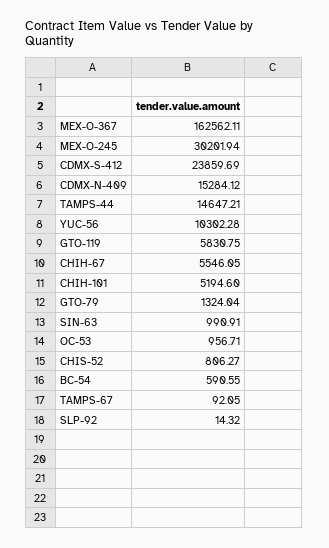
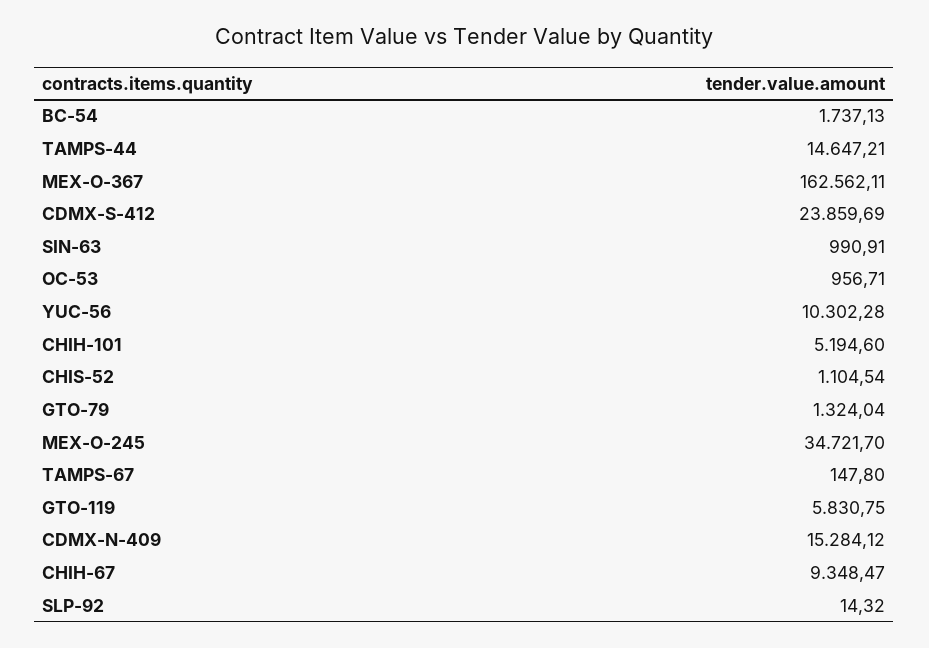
  {
    "MEX-O-367": 162562.11,
-   "MEX-O-245": 30201.94,
+   "MEX-O-245": 34721.7,
    "CDMX-S-412": 23859.69,
    "CDMX-N-409": 15284.12,
    "TAMPS-44": 14647.21,
    "YUC-56": 10302.28,
    "GTO-119": 5830.75,
-   "CHIH-67": 5546.05,
+   "CHIH-67": 9348.47,
    "CHIH-101": 5194.6,
    "GTO-79": 1324.04,
    "SIN-63": 990.91,
    "OC-53": 956.71,
-   "CHIS-52": 806.27,
+   "CHIS-52": 1104.54,
-   "BC-54": 590.55,
+   "BC-54": 1737.13,
-   "TAMPS-67": 92.05,
+   "TAMPS-67": 147.8,
    "SLP-92": 14.32
  }

